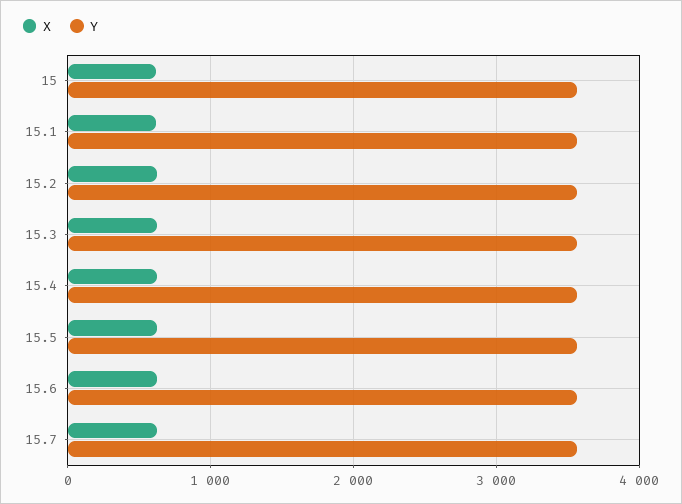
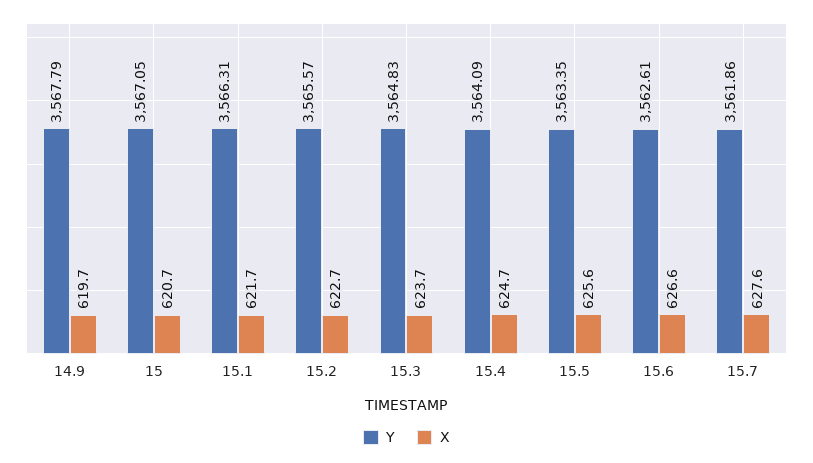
  {
    "X": {
      "15": 620.7,
      "15.1": 621.7,
      "15.2": 622.7,
      "15.3": 623.7,
      "15.4": 624.7,
      "15.5": 625.6,
      "15.6": 626.6,
-     "15.7": 627.6
+     "15.7": 627.6,
+     "14.9": 619.7
    },
    "Y": {
      "15": 3567.05,
      "15.1": 3566.31,
      "15.2": 3565.57,
      "15.3": 3564.83,
      "15.4": 3564.09,
      "15.5": 3563.35,
      "15.6": 3562.61,
-     "15.7": 3561.86
+     "15.7": 3561.86,
+     "14.9": 3567.79
    }
  }

